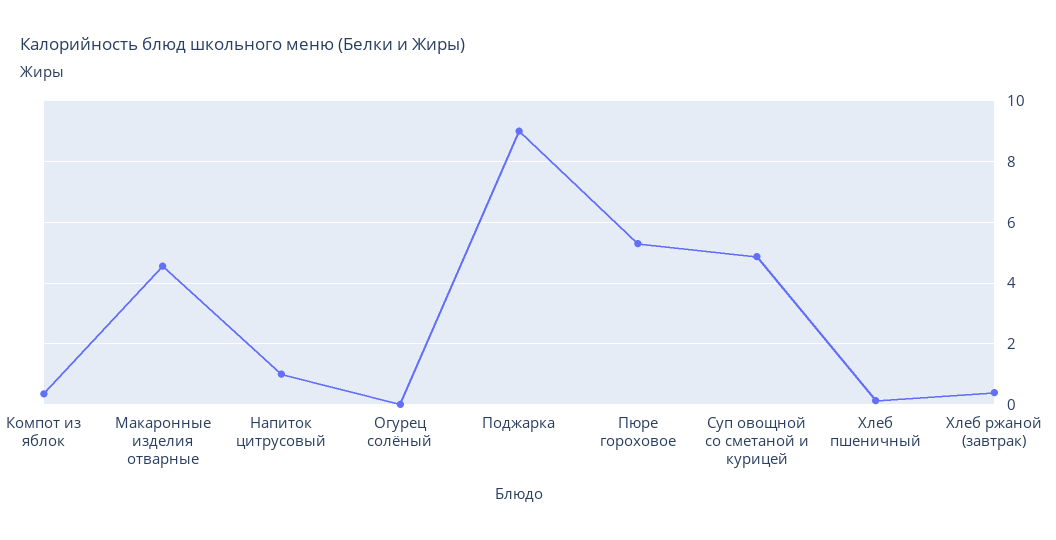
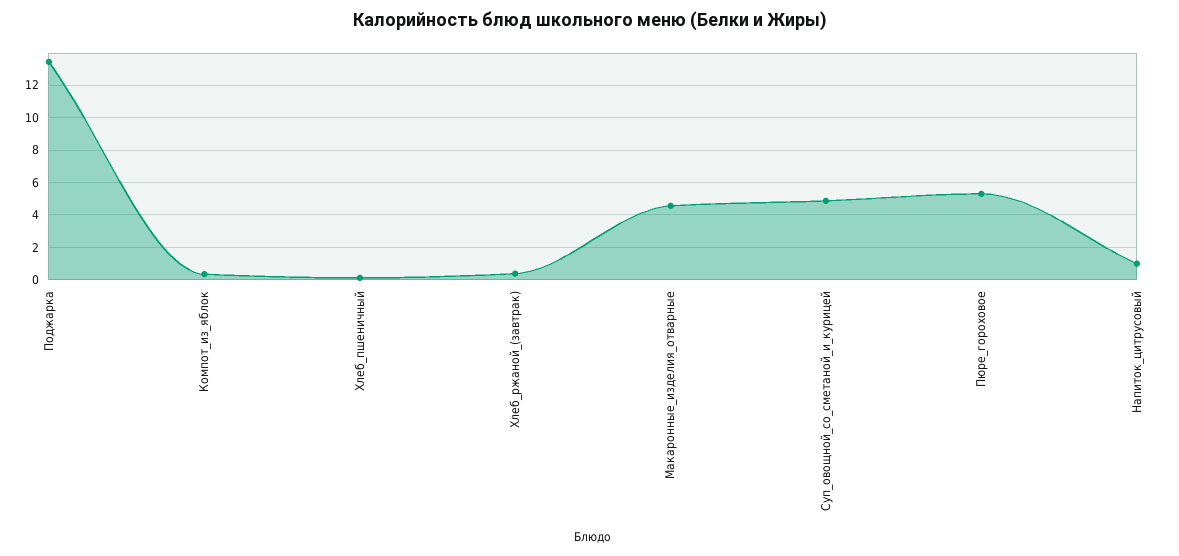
  {
    "Компот из яблок": 0.4,
    "Макаронные изделия отварные": 4.6,
    "Напиток цитрусовый": 1,
-   "Огурец солёный": 0,
-   "Поджарка": 9,
+   "Поджарка": 13.5,
    "Пюре гороховое": 5.4,
    "Суп овощной со сметаной и курицей": 4.8,
    "Хлеб пшеничный": 0.2,
    "Хлеб ржаной (завтрак)": 0.4
  }

